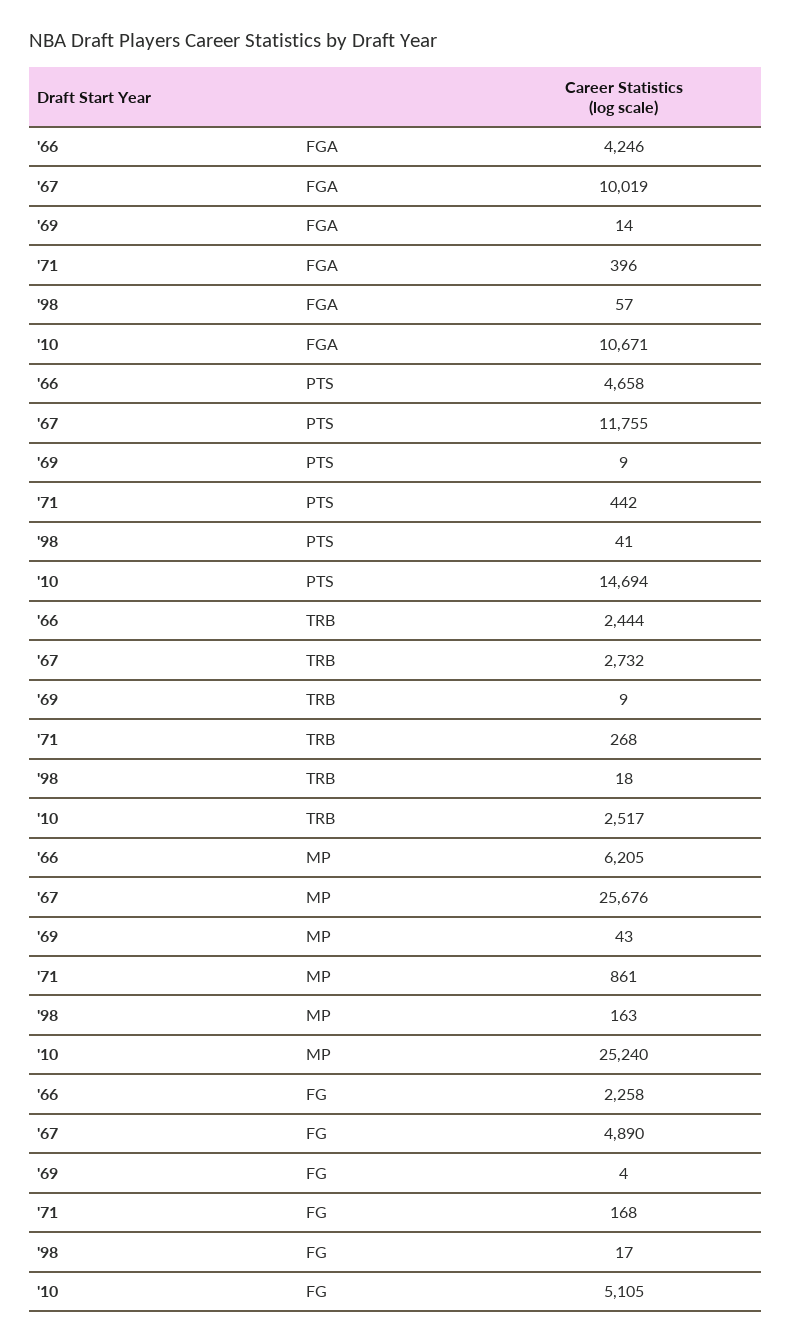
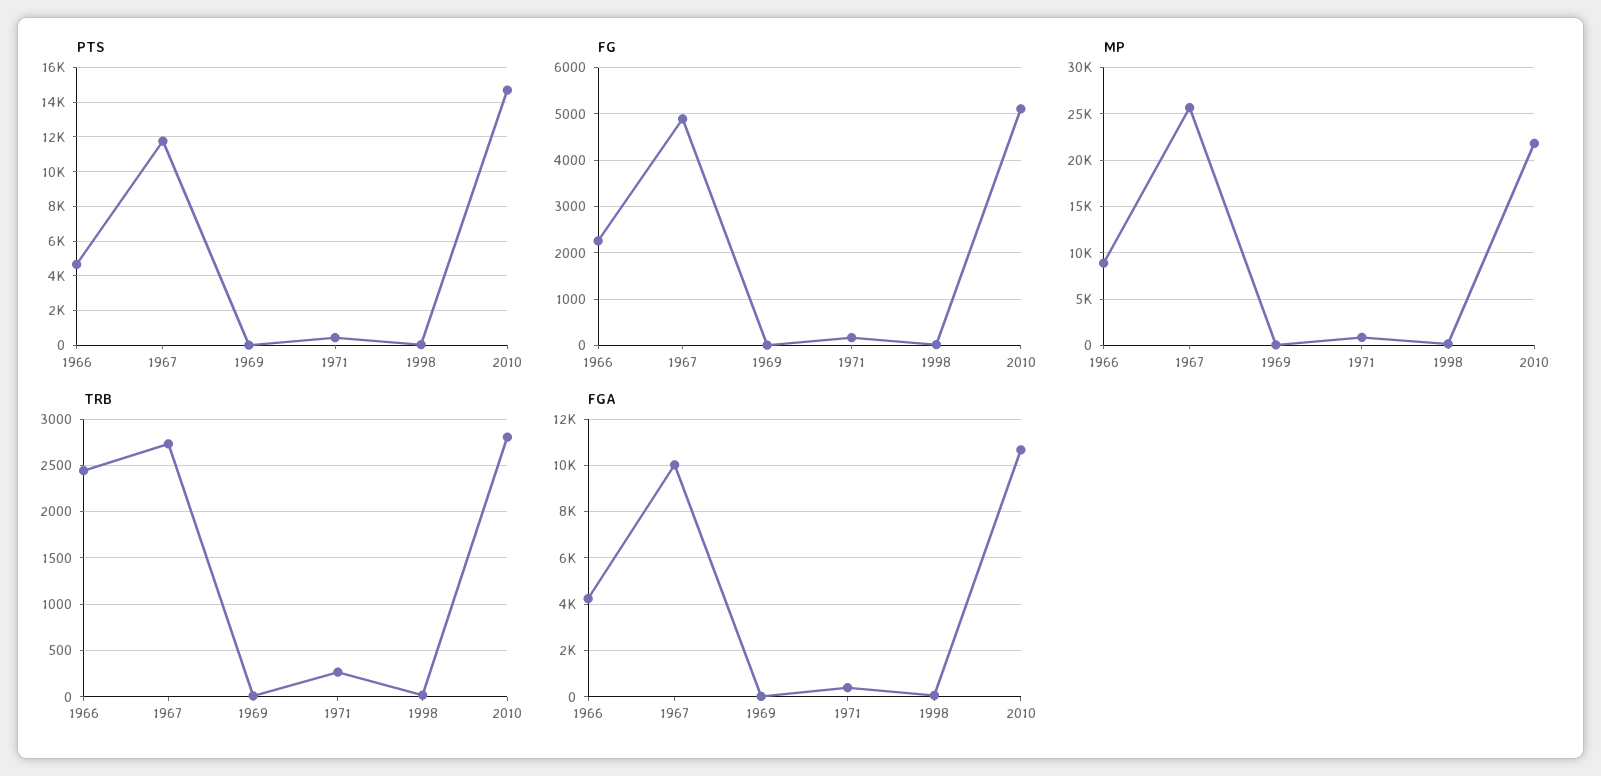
  {
    "FGA": {
      "'66": 4246,
      "'67": 10019,
      "'69": 14,
      "'71": 396,
      "'98": 57,
      "'10": 10671
    },
    "PTS": {
      "'66": 4658,
      "'67": 11755,
      "'69": 9,
      "'71": 442,
      "'98": 41,
      "'10": 14694
    },
    "TRB": {
      "'66": 2444,
      "'67": 2732,
      "'69": 9,
      "'71": 268,
      "'98": 18,
-     "'10": 2517
+     "'10": 2800
    },
    "MP": {
-     "'66": 6205,
+     "'66": 9000,
      "'67": 25676,
      "'69": 43,
      "'71": 861,
      "'98": 163,
-     "'10": 25240
+     "'10": 22000
    },
    "FG": {
      "'66": 2258,
      "'67": 4890,
      "'69": 4,
      "'71": 168,
      "'98": 17,
      "'10": 5105
    }
  }

